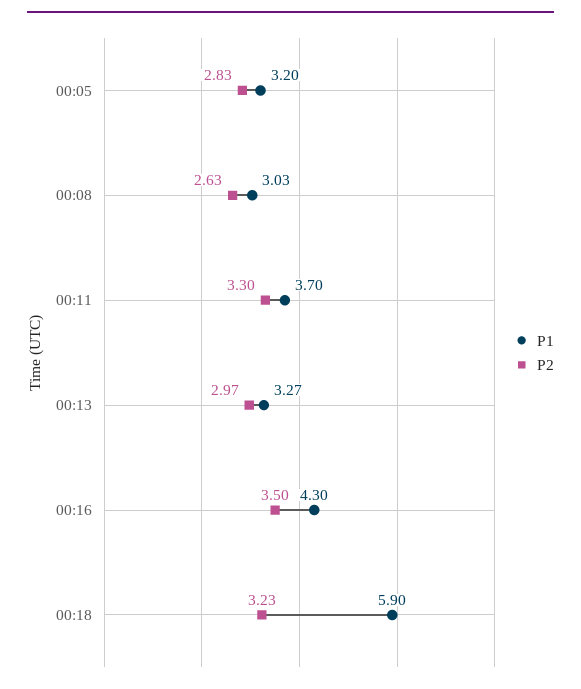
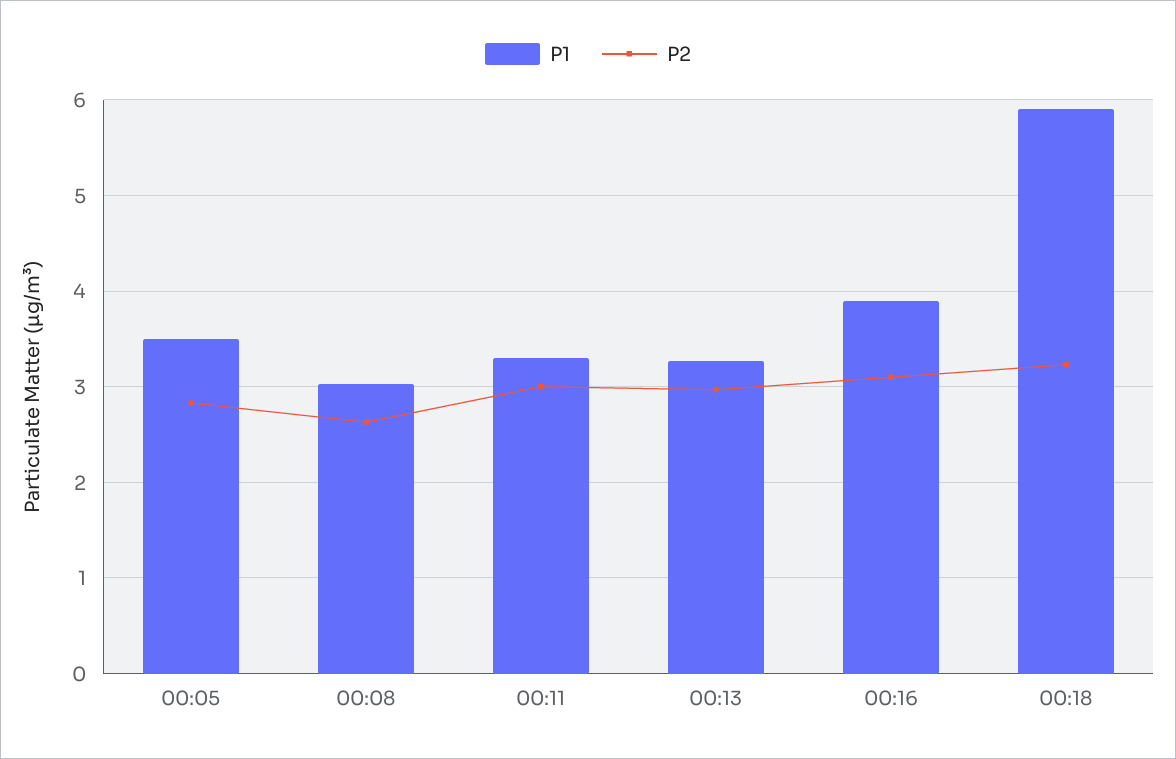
  {
    "P1": {
-     "00:05": 3.2,
+     "00:05": 3.5,
      "00:08": 3.03,
-     "00:11": 3.7,
+     "00:11": 3.3,
      "00:13": 3.27,
-     "00:16": 4.3,
+     "00:16": 3.9,
      "00:18": 5.9
    },
    "P2": {
      "00:05": 2.83,
      "00:08": 2.63,
-     "00:11": 3.3,
+     "00:11": 3,
      "00:13": 2.97,
-     "00:16": 3.5,
+     "00:16": 3.1,
      "00:18": 3.23
    }
  }

